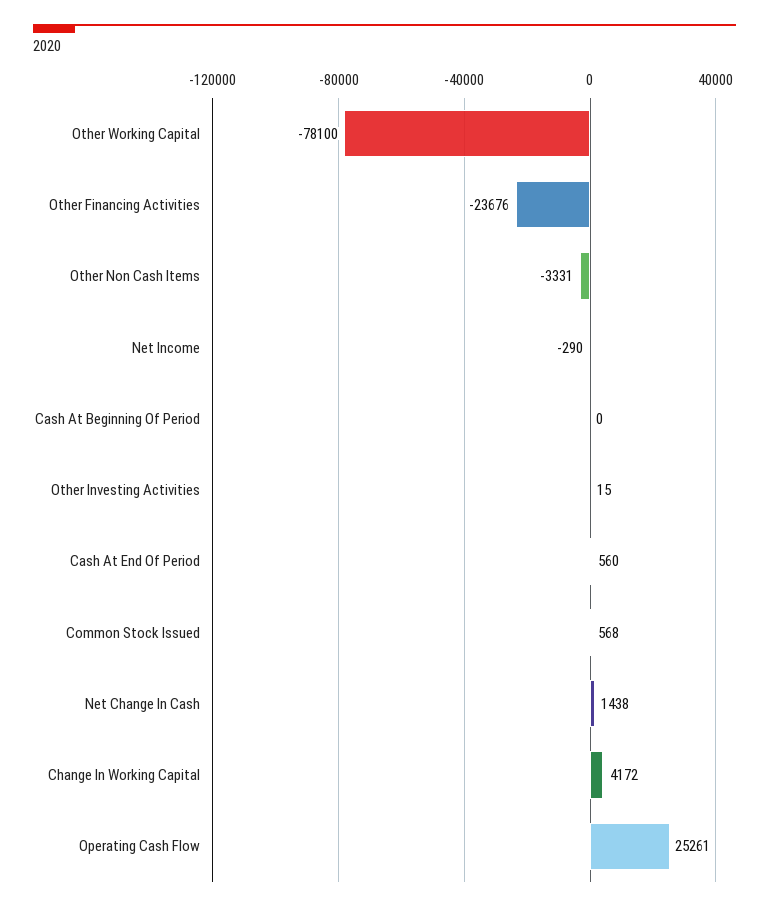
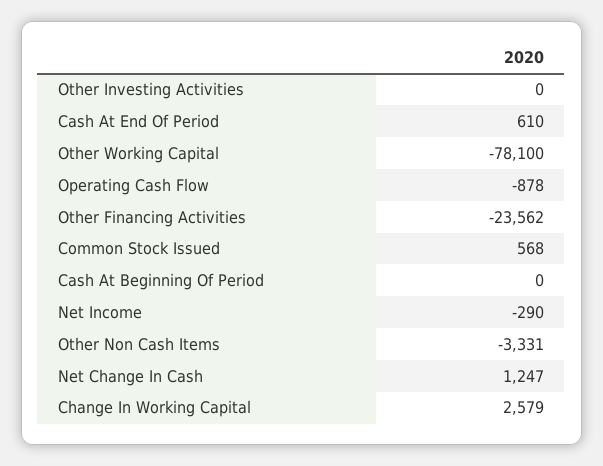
  {
    "Other Working Capital": -78100,
-   "Other Financing Activities": -23676,
+   "Other Financing Activities": -23562,
    "Other Non Cash Items": -3331,
    "Net Income": -290,
    "Cash At Beginning Of Period": 0,
-   "Other Investing Activities": 15,
+   "Other Investing Activities": 0,
-   "Cash At End Of Period": 560,
+   "Cash At End Of Period": 610,
    "Common Stock Issued": 568,
-   "Net Change In Cash": 1438,
+   "Net Change In Cash": 1247,
-   "Change In Working Capital": 4172,
+   "Change In Working Capital": 2579,
-   "Operating Cash Flow": 25261
+   "Operating Cash Flow": -878
  }

